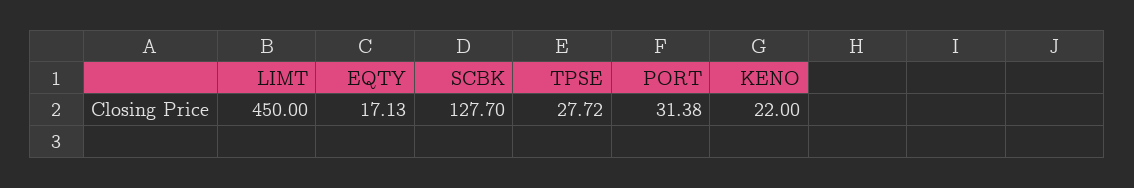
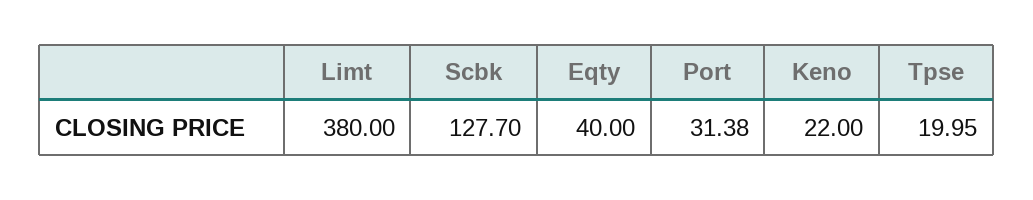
  {
-   "LIMT": 450,
+   "LIMT": 380,
-   "EQTY": 17.13,
+   "EQTY": 40,
    "SCBK": 127.7,
-   "TPSE": 27.72,
+   "TPSE": 19.95,
    "PORT": 31.38,
    "KENO": 22
  }

